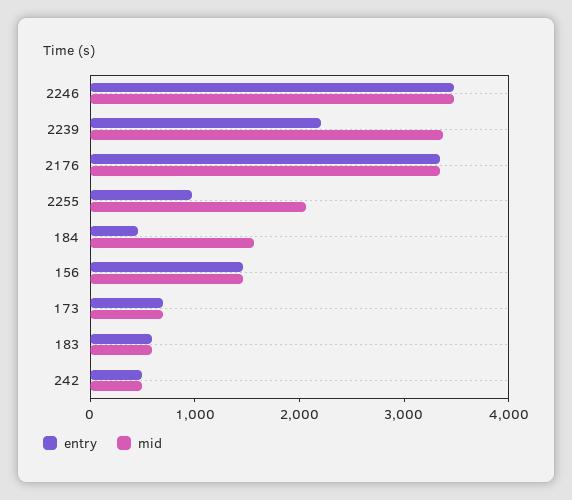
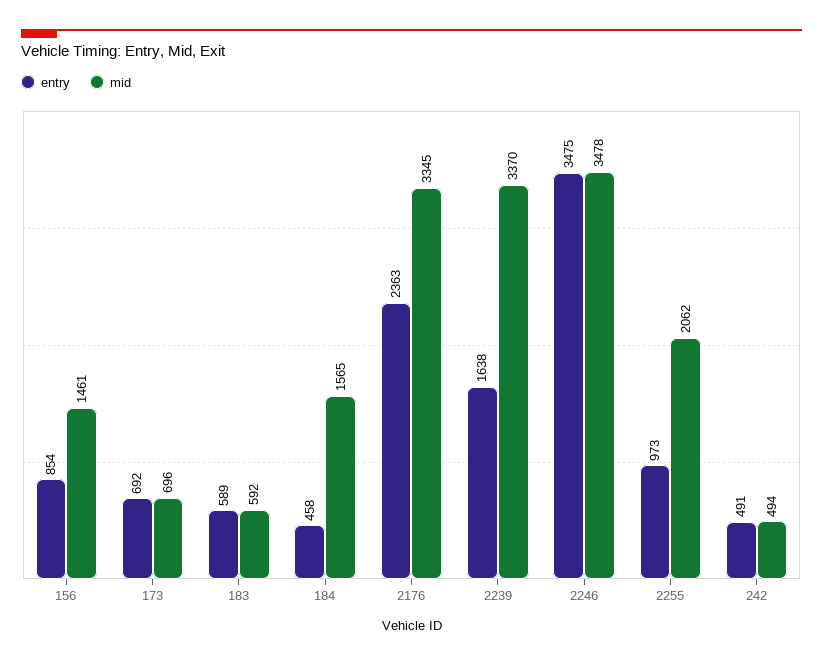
  {
    "entry": {
      "2246": 3475,
-     "2239": 2200,
+     "2239": 1638,
-     "2176": 3400,
+     "2176": 2363,
      "2255": 973,
      "184": 458,
-     "156": 1400,
+     "156": 854,
      "173": 692,
      "183": 589,
      "242": 491
    },
    "mid": {
      "2246": 3478,
      "2239": 3370,
      "2176": 3345,
      "2255": 2062,
      "184": 1565,
      "156": 1461,
      "173": 696,
      "183": 592,
      "242": 494
    }
  }

